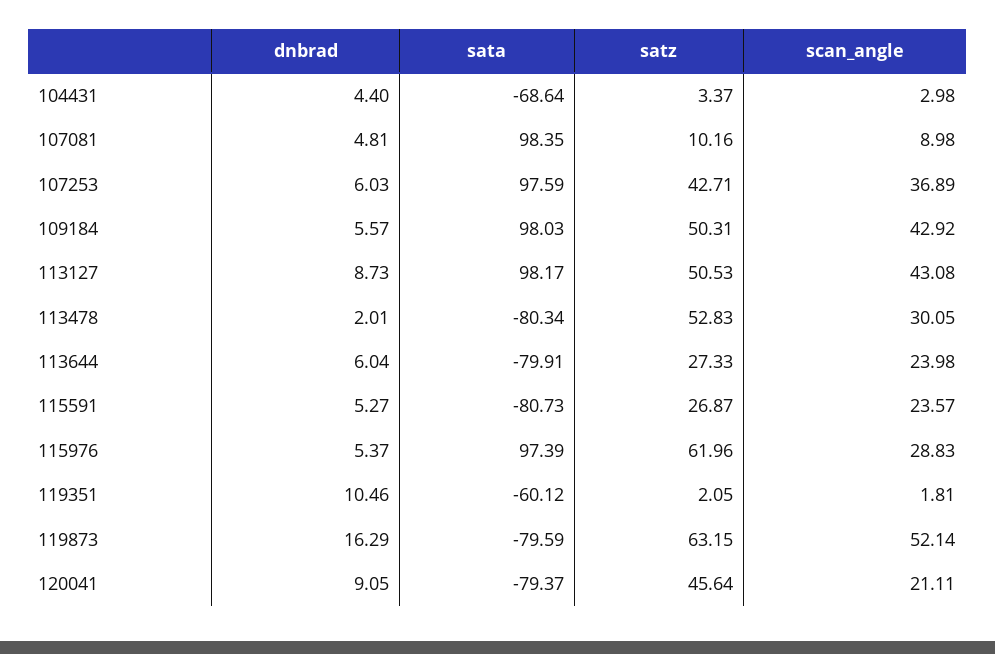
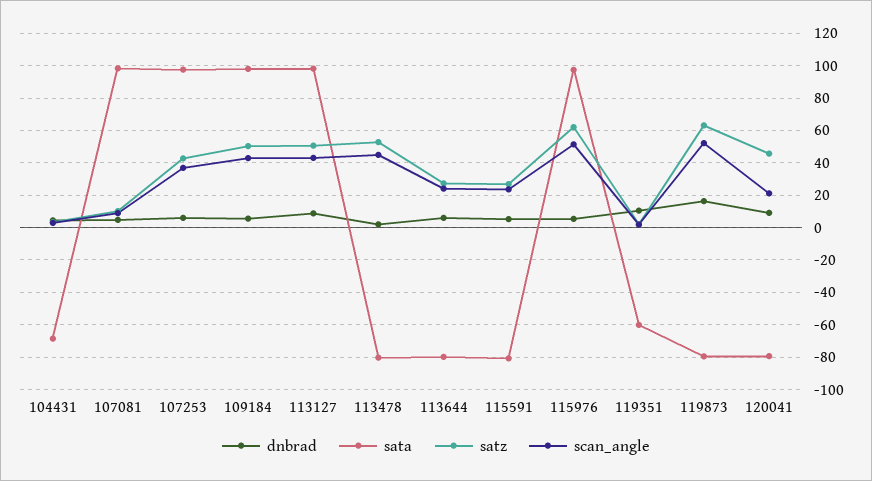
  {
    "dnbrad": {
      "104431": 4.4,
      "107081": 4.81,
      "107253": 6.03,
      "109184": 5.57,
      "113127": 8.73,
      "113478": 2.01,
      "113644": 6.04,
      "115591": 5.27,
      "115976": 5.37,
      "119351": 10.46,
      "119873": 16.29,
      "120041": 9.05
    },
    "sata": {
      "104431": -68.64,
      "107081": 98.35,
      "107253": 97.59,
      "109184": 98.03,
      "113127": 98.17,
      "113478": -80.34,
      "113644": -79.91,
      "115591": -80.73,
      "115976": 97.39,
      "119351": -60.12,
      "119873": -79.59,
      "120041": -79.37
    },
    "satz": {
      "104431": 3.37,
      "107081": 10.16,
      "107253": 42.71,
      "109184": 50.31,
      "113127": 50.53,
      "113478": 52.83,
      "113644": 27.33,
      "115591": 26.87,
      "115976": 61.96,
      "119351": 2.05,
      "119873": 63.15,
      "120041": 45.64
    },
    "scan_angle": {
      "104431": 2.98,
      "107081": 8.98,
      "107253": 36.89,
      "109184": 42.92,
      "113127": 43.08,
-     "113478": 30.05,
+     "113478": 45,
      "113644": 23.98,
      "115591": 23.57,
-     "115976": 28.83,
+     "115976": 50,
      "119351": 1.81,
      "119873": 52.14,
      "120041": 21.11
    }
  }

